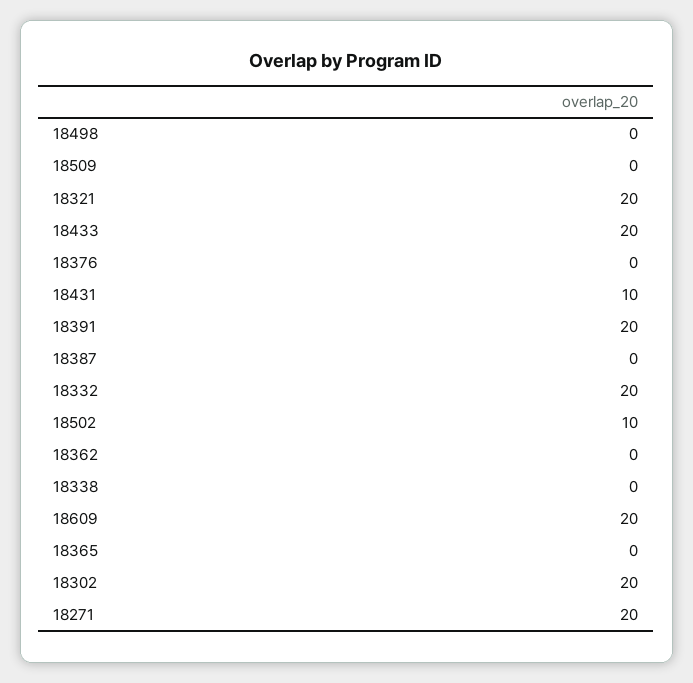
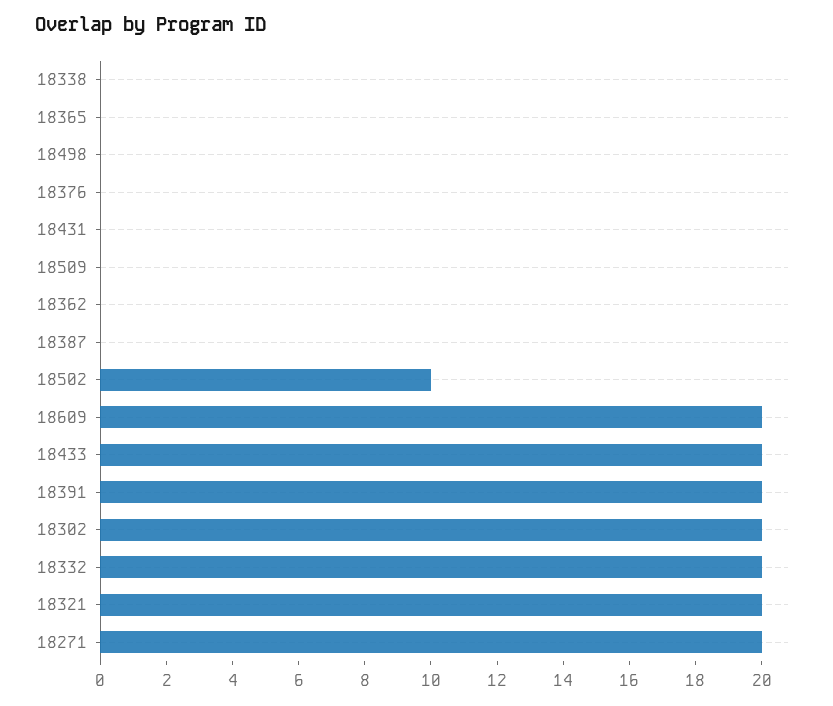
  {
    "18498": 0,
    "18509": 0,
    "18321": 20,
    "18433": 20,
    "18376": 0,
-   "18431": 10,
+   "18431": 0,
    "18391": 20,
    "18387": 0,
    "18332": 20,
    "18502": 10,
    "18362": 0,
    "18338": 0,
    "18609": 20,
    "18365": 0,
    "18302": 20,
    "18271": 20
  }

